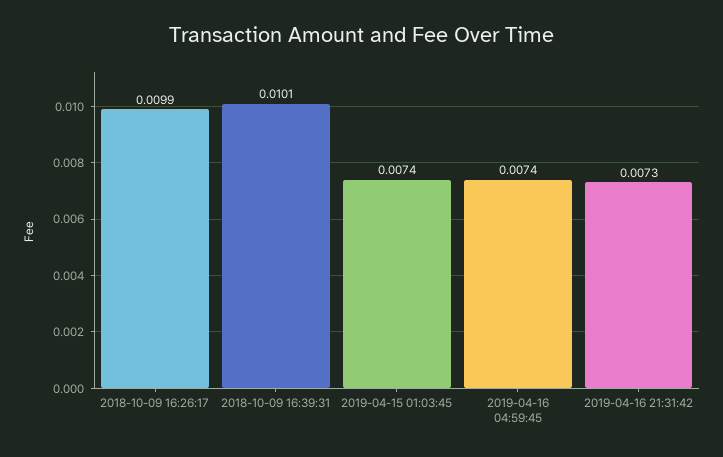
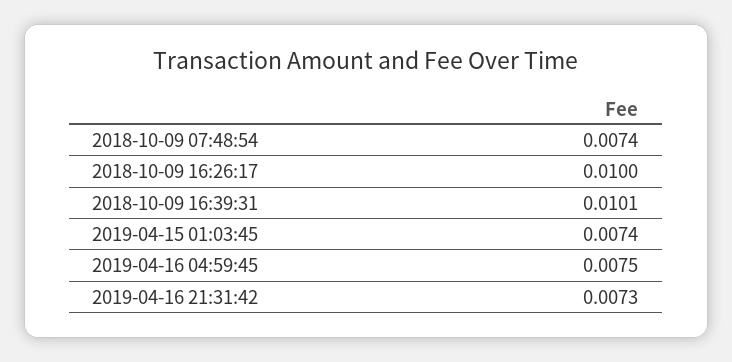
  {
-   "2018-10-09 16:26:17": 0.0099,
+   "2018-10-09 16:26:17": 0.01,
    "2018-10-09 16:39:31": 0.0101,
    "2019-04-15 01:03:45": 0.0074,
-   "2019-04-16 04:59:45": 0.0074,
+   "2019-04-16 04:59:45": 0.0075,
-   "2019-04-16 21:31:42": 0.0073
+   "2019-04-16 21:31:42": 0.0073,
+   "2018-10-09 07:48:54": 0.0074
  }

